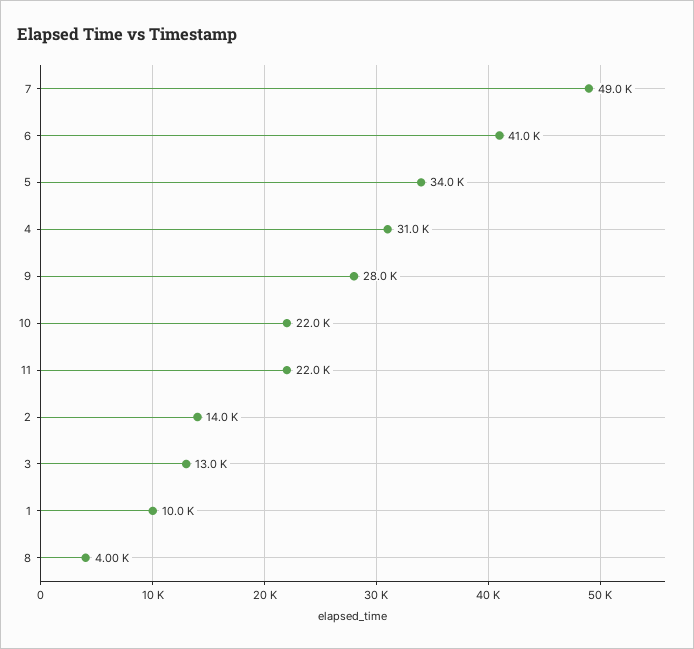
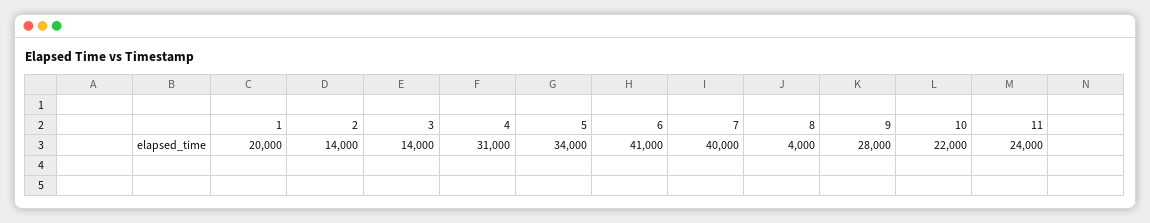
  {
-   "7": 49000,
+   "7": 40000,
    "6": 41000,
    "5": 34000,
    "4": 31000,
    "9": 28000,
    "10": 22000,
-   "11": 22000,
+   "11": 24000,
    "2": 14000,
-   "3": 13000,
+   "3": 14000,
-   "1": 10000,
+   "1": 20000,
    "8": 4000
  }

